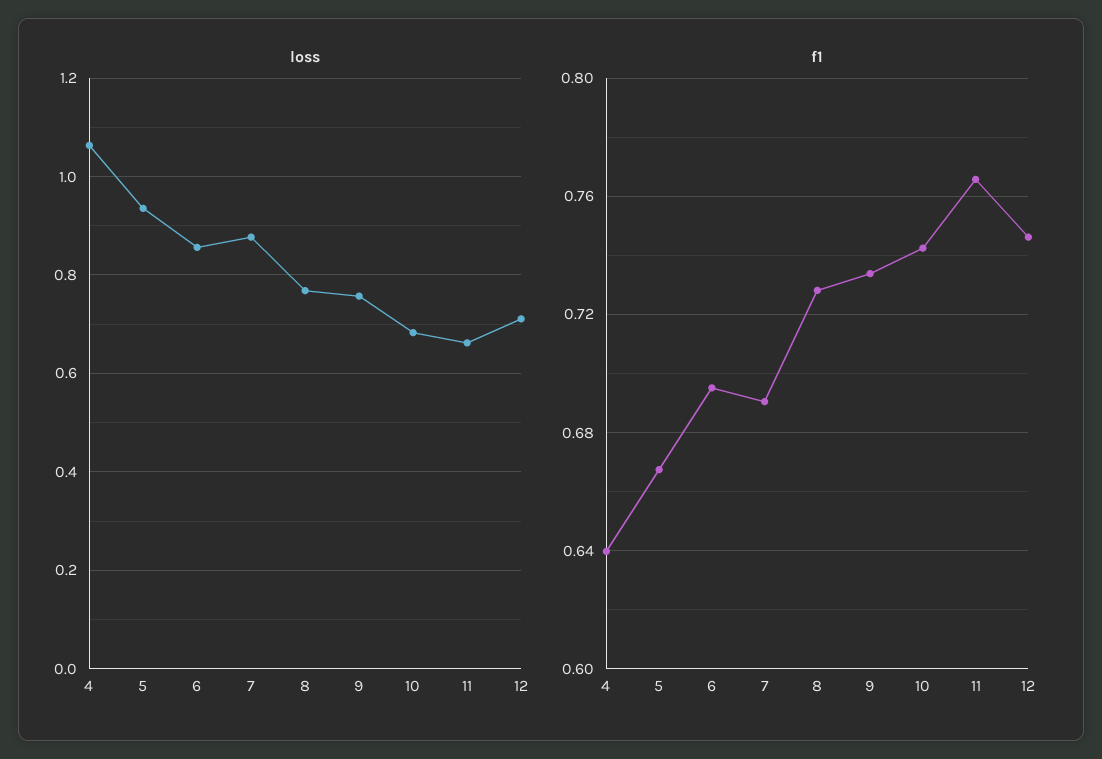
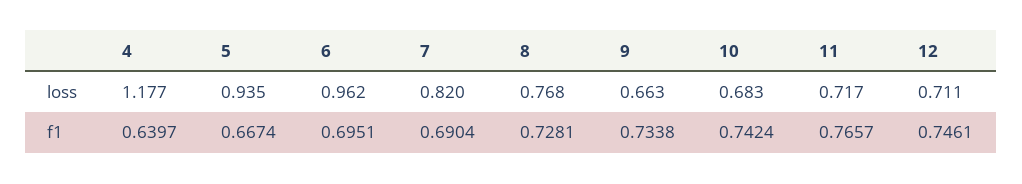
  {
    "loss": {
-     "4": 1.06,
+     "4": 1.177,
      "5": 0.935,
-     "6": 0.86,
+     "6": 0.962,
-     "7": 0.88,
+     "7": 0.82,
      "8": 0.768,
-     "9": 0.76,
+     "9": 0.663,
      "10": 0.683,
-     "11": 0.66,
+     "11": 0.717,
      "12": 0.711
    },
    "f1": {
      "4": 0.6397,
      "5": 0.6674,
      "6": 0.6951,
      "7": 0.6904,
      "8": 0.7281,
      "9": 0.7338,
      "10": 0.7424,
      "11": 0.7657,
      "12": 0.7461
    }
  }

